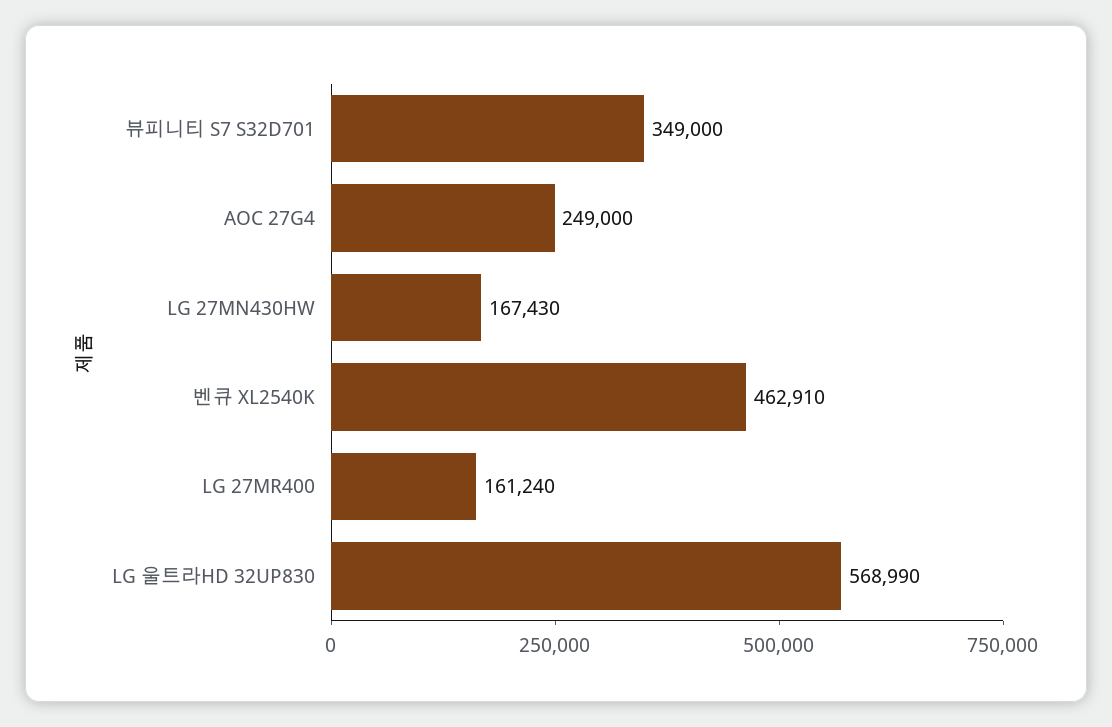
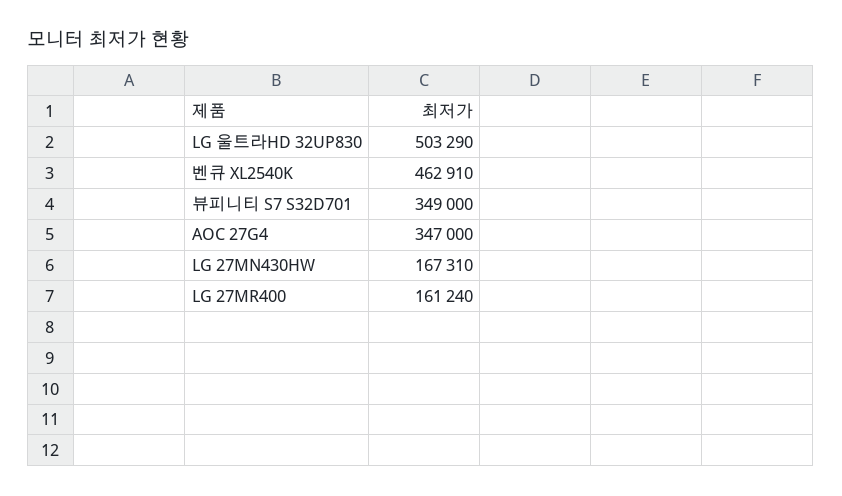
  {
    "뷰피니티 S7 S32D701": 349000,
-   "AOC 27G4": 249000,
+   "AOC 27G4": 347000,
-   "LG 27MN430HW": 167430,
+   "LG 27MN430HW": 167310,
    "벤큐 XL2540K": 462910,
    "LG 27MR400": 161240,
-   "LG 울트라HD 32UP830": 568990
+   "LG 울트라HD 32UP830": 503290
  }

